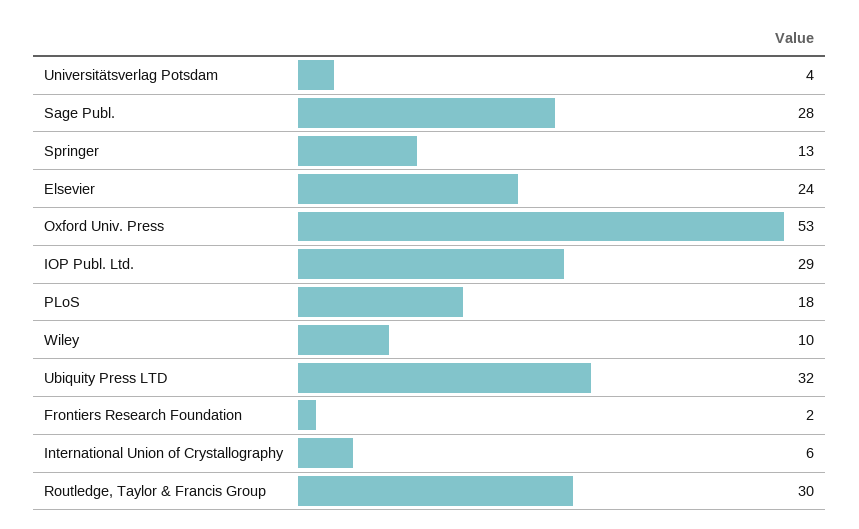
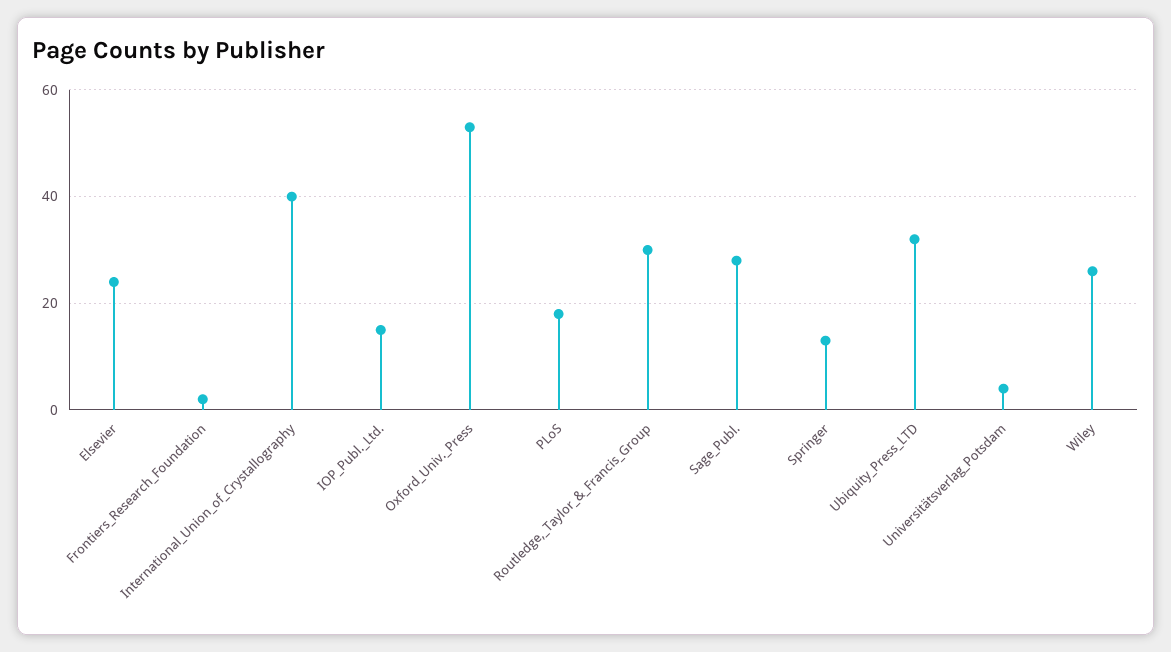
  {
    "Universitätsverlag Potsdam": 4,
    "Sage Publ.": 28,
    "Springer": 13,
    "Elsevier": 24,
    "Oxford Univ. Press": 53,
-   "IOP Publ. Ltd.": 29,
+   "IOP Publ. Ltd.": 15,
    "PLoS": 18,
-   "Wiley": 10,
+   "Wiley": 25,
    "Ubiquity Press LTD": 32,
    "Frontiers Research Foundation": 2,
-   "International Union of Crystallography": 6,
+   "International Union of Crystallography": 40,
    "Routledge, Taylor & Francis Group": 30
  }

